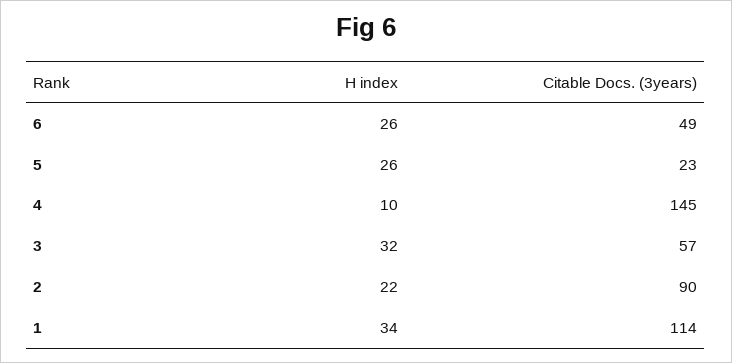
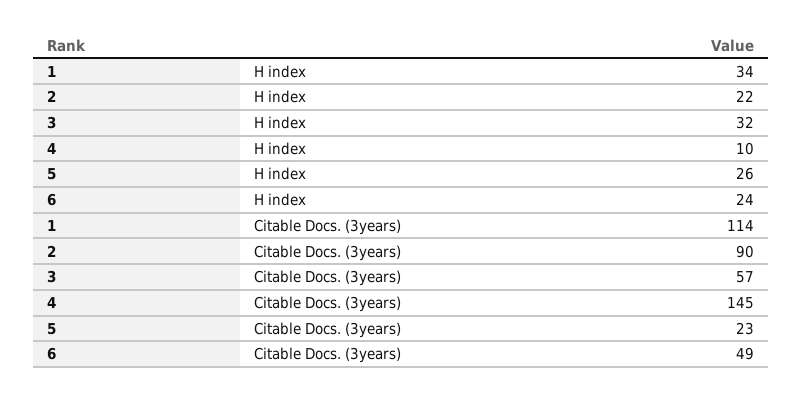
  {
    "H index": {
-     "6": 26,
+     "6": 24,
      "5": 26,
      "4": 10,
      "3": 32,
      "2": 22,
      "1": 34
    },
    "Citable Docs. (3years)": {
      "6": 49,
      "5": 23,
      "4": 145,
      "3": 57,
      "2": 90,
      "1": 114
    }
  }

